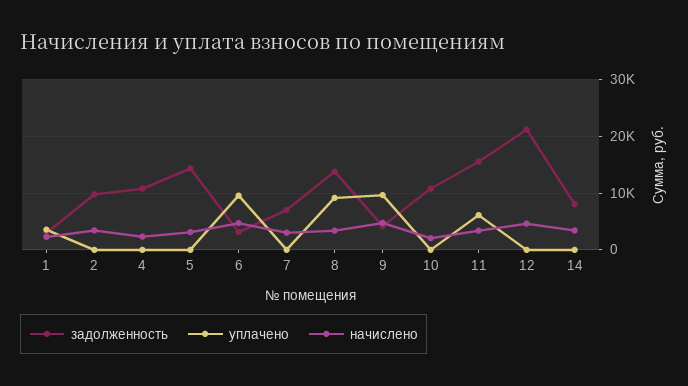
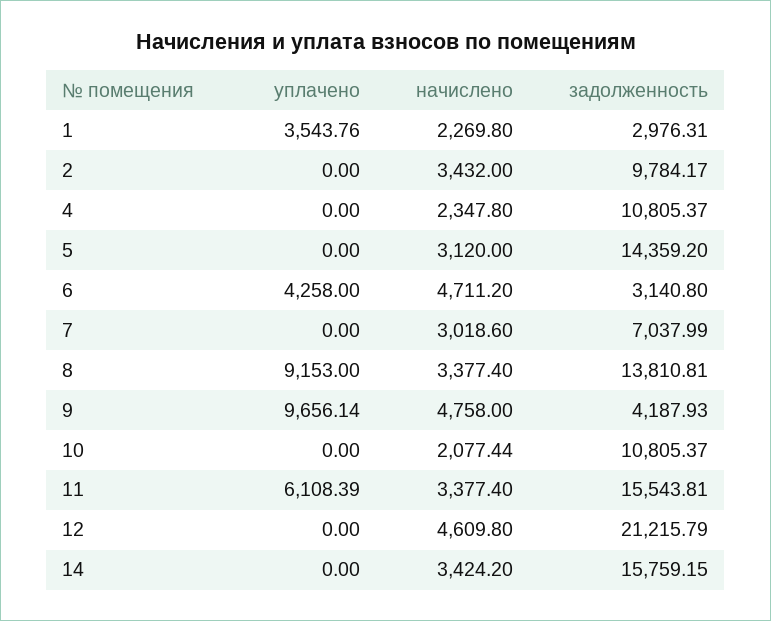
  {
    "задолженность": {
      "1": 2976.31,
      "2": 9784.17,
      "4": 10805.37,
      "5": 14359.2,
      "6": 3140.8,
      "7": 7037.99,
      "8": 13810.81,
      "9": 4187.93,
      "10": 10805.37,
      "11": 15543.81,
      "12": 21215.79,
-     "14": 8000
+     "14": 15759.15
    },
    "уплачено": {
      "1": 3543.76,
      "2": 0,
      "4": 0,
      "5": 0,
-     "6": 10000,
+     "6": 4258,
      "7": 0,
      "8": 9153,
      "9": 9656.14,
      "10": 0,
      "11": 6108.39,
      "12": 0,
      "14": 0
    },
    "начислено": {
      "1": 2269.8,
      "2": 3432,
      "4": 2347.8,
      "5": 3120,
      "6": 4711.2,
      "7": 3018.6,
      "8": 3377.4,
      "9": 4758,
      "10": 2077.44,
      "11": 3377.4,
      "12": 4609.8,
      "14": 3424.2
    }
  }

